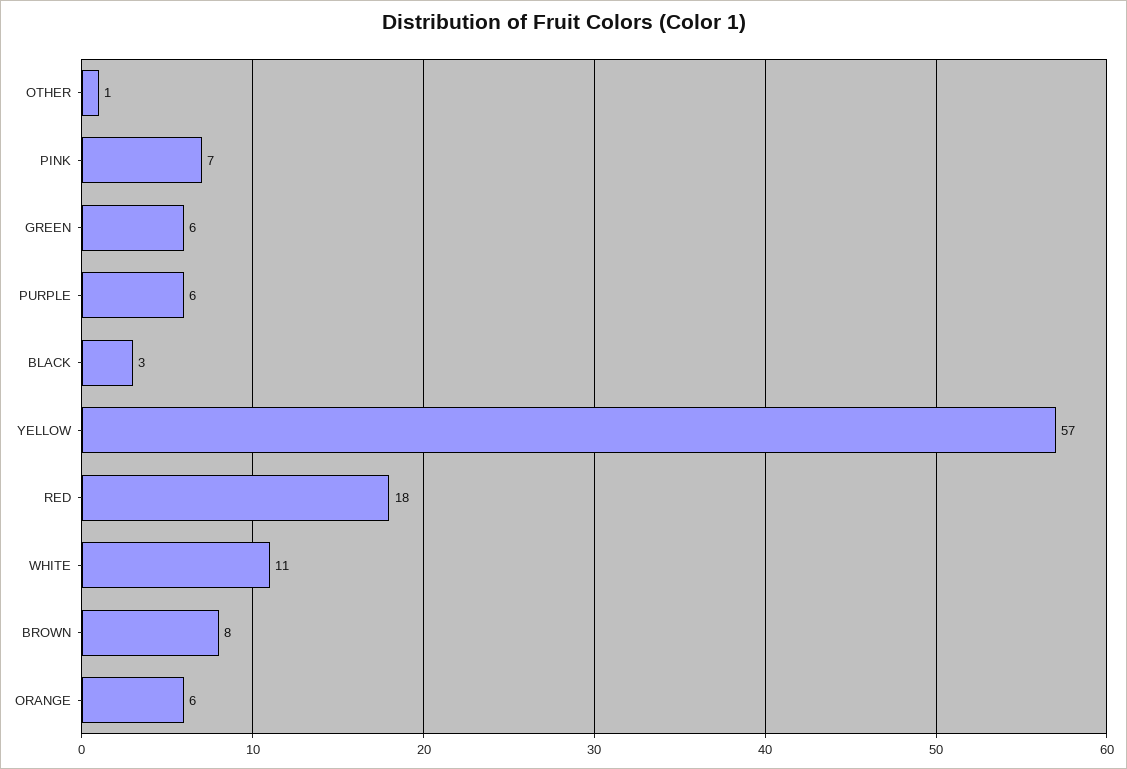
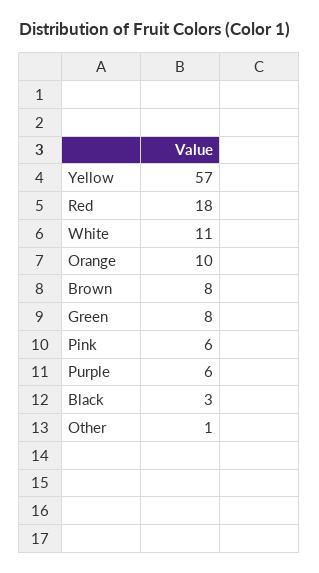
  {
    "OTHER": 1,
-   "PINK": 7,
+   "PINK": 6,
-   "GREEN": 6,
+   "GREEN": 8,
    "PURPLE": 6,
    "BLACK": 3,
    "YELLOW": 57,
    "RED": 18,
    "WHITE": 11,
    "BROWN": 8,
-   "ORANGE": 6
+   "ORANGE": 10
  }

